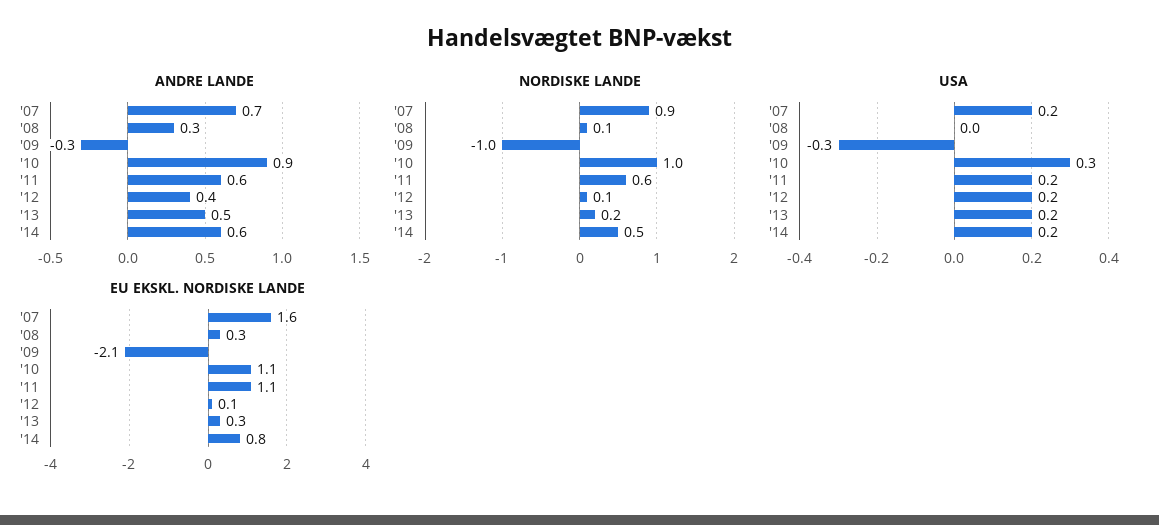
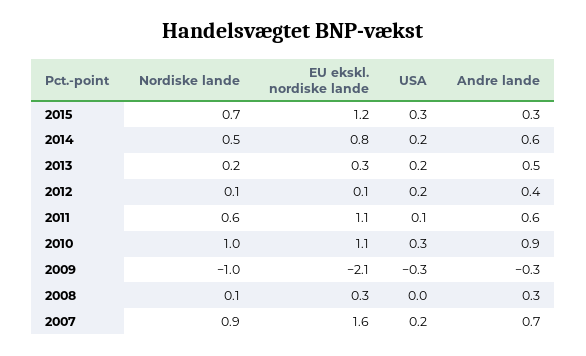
  {
    "ANDRE LANDE": {
      "'07": 0.7,
      "'08": 0.3,
      "'09": -0.3,
      "'10": 0.9,
      "'11": 0.6,
      "'12": 0.4,
      "'13": 0.5,
-     "'14": 0.6
+     "'14": 0.6,
+     "2015": 0.3
    },
    "NORDISKE LANDE": {
      "'07": 0.9,
      "'08": 0.1,
      "'09": -1,
      "'10": 1,
      "'11": 0.6,
      "'12": 0.1,
      "'13": 0.2,
-     "'14": 0.5
+     "'14": 0.5,
+     "2015": 0.7
    },
    "USA": {
      "'07": 0.2,
      "'08": 0,
      "'09": -0.3,
      "'10": 0.3,
-     "'11": 0.2,
+     "'11": 0.1,
      "'12": 0.2,
      "'13": 0.2,
-     "'14": 0.2
+     "'14": 0.2,
+     "2015": 0.3
    },
    "EU EKSKL. NORDISKE LANDE": {
      "'07": 1.6,
      "'08": 0.3,
      "'09": -2.1,
      "'10": 1.1,
      "'11": 1.1,
      "'12": 0.1,
      "'13": 0.3,
-     "'14": 0.8
+     "'14": 0.8,
+     "2015": 1.2
    }
  }

